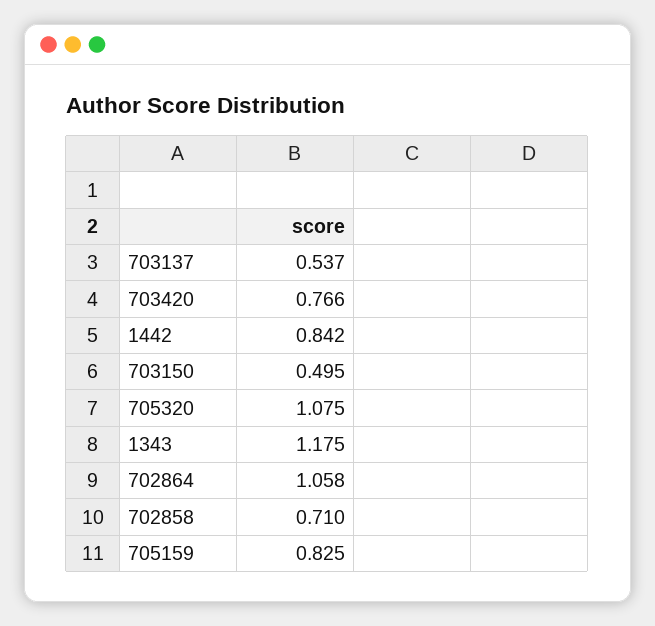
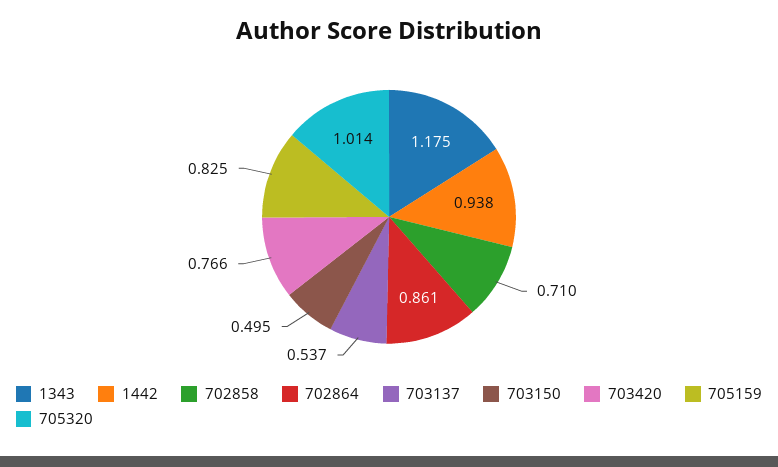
  {
    "703137": 0.537,
    "703420": 0.766,
-   "1442": 0.842,
+   "1442": 0.938,
    "703150": 0.495,
-   "705320": 1.075,
+   "705320": 1.014,
    "1343": 1.175,
-   "702864": 1.058,
+   "702864": 0.861,
    "702858": 0.71,
    "705159": 0.825
  }

